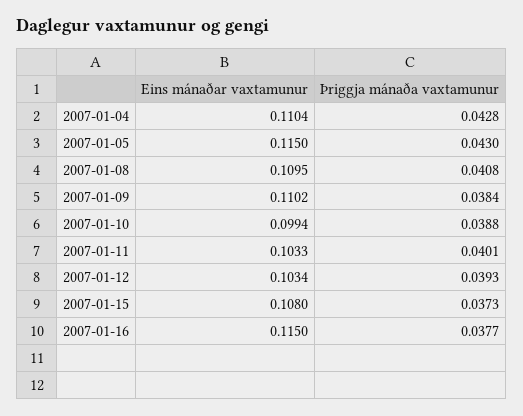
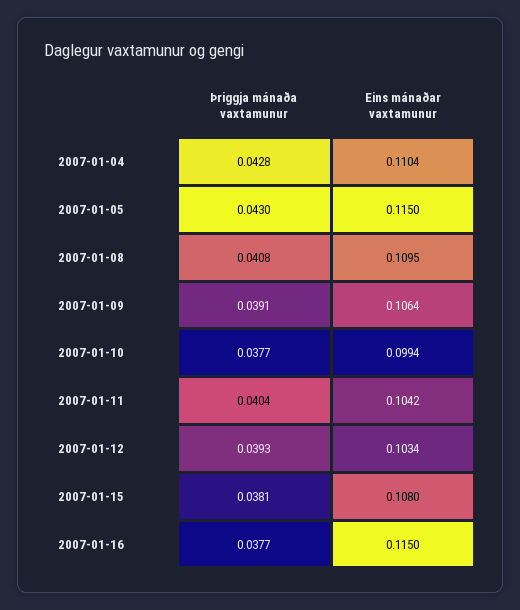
  {
    "Eins mánaðar vaxtamunur": {
      "2007-01-04": 0.1104,
      "2007-01-05": 0.115,
      "2007-01-08": 0.1095,
-     "2007-01-09": 0.1102,
+     "2007-01-09": 0.1064,
      "2007-01-10": 0.0994,
-     "2007-01-11": 0.1033,
+     "2007-01-11": 0.1042,
      "2007-01-12": 0.1034,
      "2007-01-15": 0.108,
      "2007-01-16": 0.115
    },
    "Þriggja mánaða vaxtamunur": {
      "2007-01-04": 0.0428,
      "2007-01-05": 0.043,
      "2007-01-08": 0.0408,
-     "2007-01-09": 0.0384,
+     "2007-01-09": 0.0391,
-     "2007-01-10": 0.0388,
+     "2007-01-10": 0.0377,
-     "2007-01-11": 0.0401,
+     "2007-01-11": 0.0404,
      "2007-01-12": 0.0393,
-     "2007-01-15": 0.0373,
+     "2007-01-15": 0.0381,
      "2007-01-16": 0.0377
    }
  }

